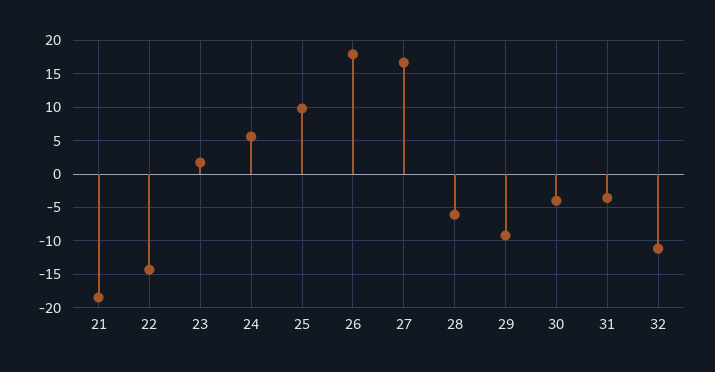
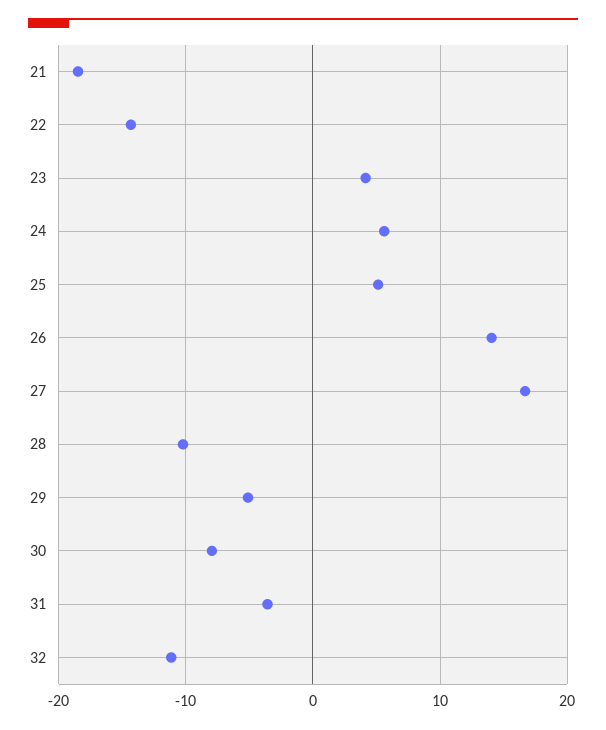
  {
    "21": -18,
    "22": -14,
-   "23": 2,
+   "23": 4,
    "24": 6,
-   "25": 10,
+   "25": 5,
-   "26": 18,
+   "26": 14,
    "27": 17,
-   "28": -6,
+   "28": -10,
-   "29": -9,
+   "29": -5,
-   "30": -4,
+   "30": -8,
    "31": -4,
    "32": -11
  }

